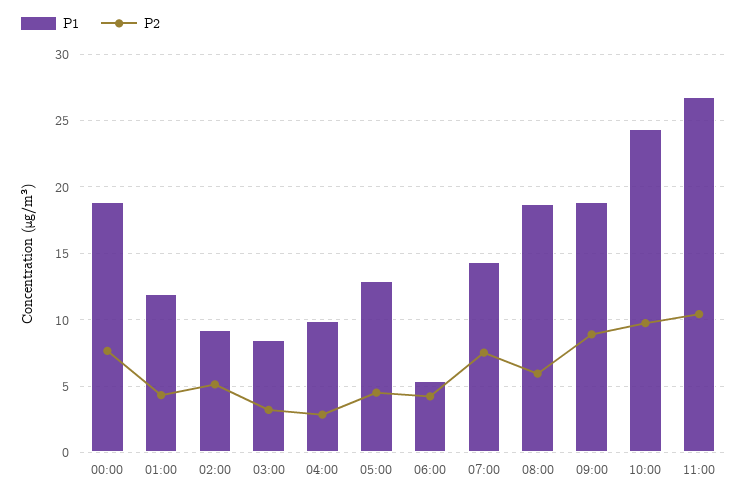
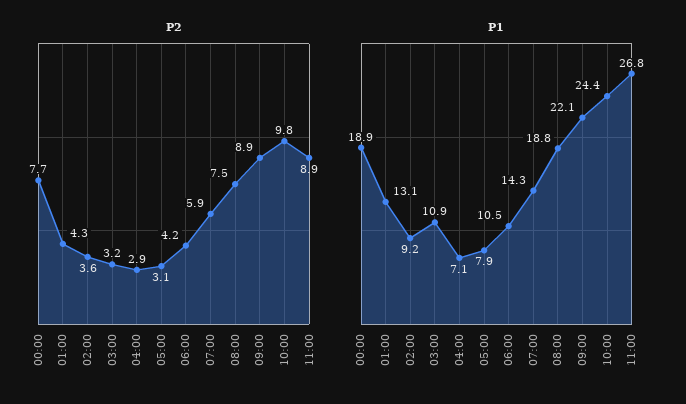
  {
    "P1": {
      "00:00": 18.9,
-     "01:00": 12,
+     "01:00": 13.1,
      "02:00": 9.2,
-     "03:00": 8.5,
+     "03:00": 10.9,
-     "04:00": 10,
+     "04:00": 7.1,
-     "05:00": 13,
+     "05:00": 7.9,
-     "06:00": 5.5,
+     "06:00": 10.5,
      "07:00": 14.3,
      "08:00": 18.8,
-     "09:00": 19,
+     "09:00": 22.1,
      "10:00": 24.4,
      "11:00": 26.8
    },
    "P2": {
      "00:00": 7.7,
      "01:00": 4.3,
-     "02:00": 5,
+     "02:00": 3.6,
      "03:00": 3.2,
      "04:00": 2.9,
-     "05:00": 4.5,
+     "05:00": 3.1,
      "06:00": 4.2,
-     "07:00": 7.5,
+     "07:00": 5.9,
-     "08:00": 6,
+     "08:00": 7.5,
      "09:00": 8.9,
      "10:00": 9.8,
-     "11:00": 10.5
+     "11:00": 8.9
    }
  }

